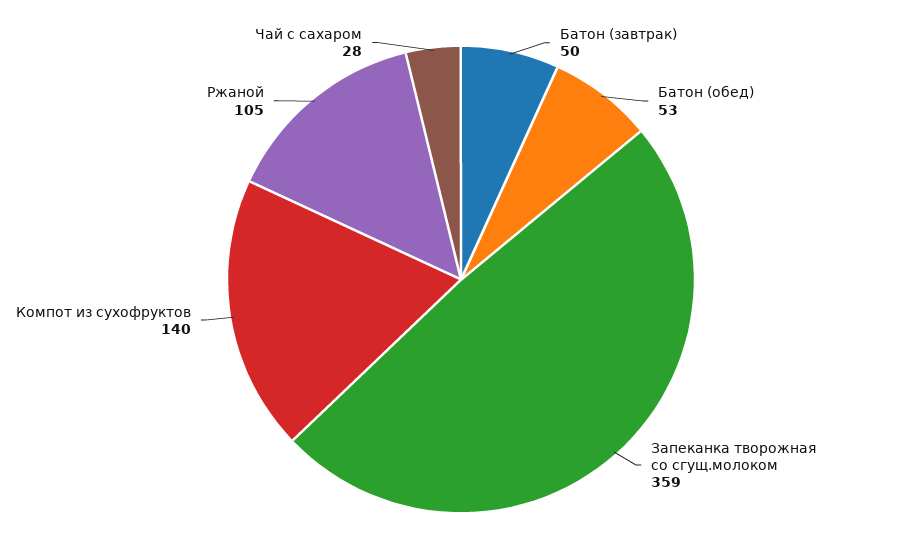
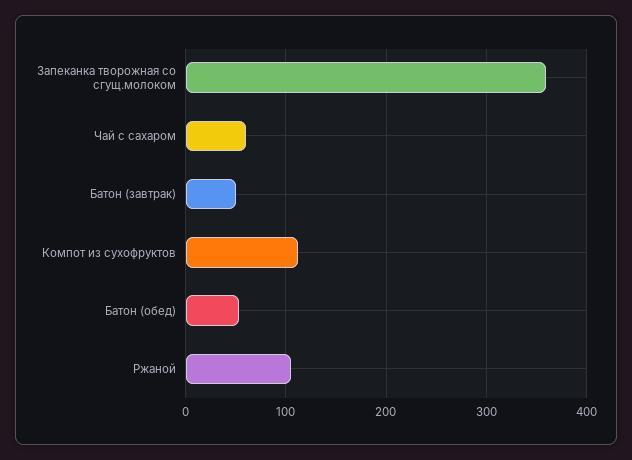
  {
    "Батон (завтрак)": 50,
    "Батон (обед)": 53,
    "Запеканка творожная со сгущ.молоком": 359,
-   "Компот из сухофруктов": 140,
+   "Компот из сухофруктов": 110,
    "Ржаной": 105,
-   "Чай с сахаром": 28
+   "Чай с сахаром": 60
  }

